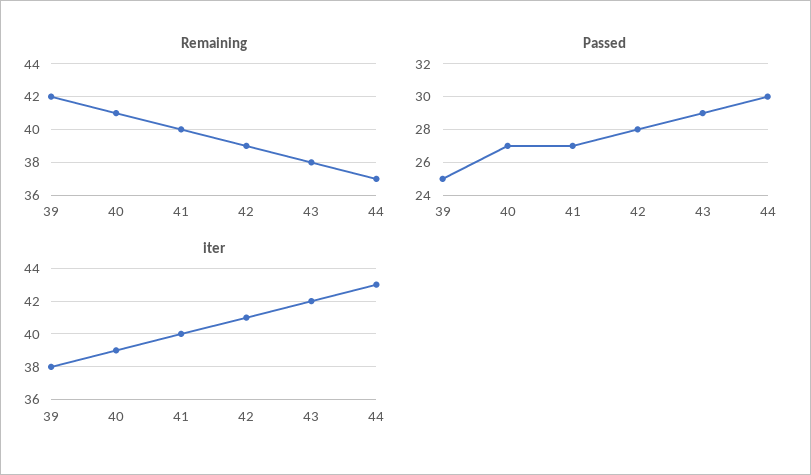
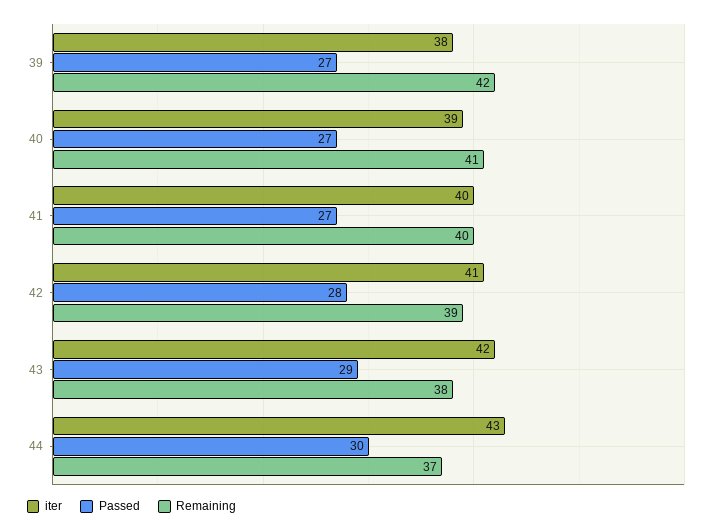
  {
    "Remaining": {
      "39": 42,
      "40": 41,
      "41": 40,
      "42": 39,
      "43": 38,
      "44": 37
    },
    "Passed": {
-     "39": 25,
+     "39": 27,
      "40": 27,
      "41": 27,
      "42": 28,
      "43": 29,
      "44": 30
    },
    "iter": {
      "39": 38,
      "40": 39,
      "41": 40,
      "42": 41,
      "43": 42,
      "44": 43
    }
  }

